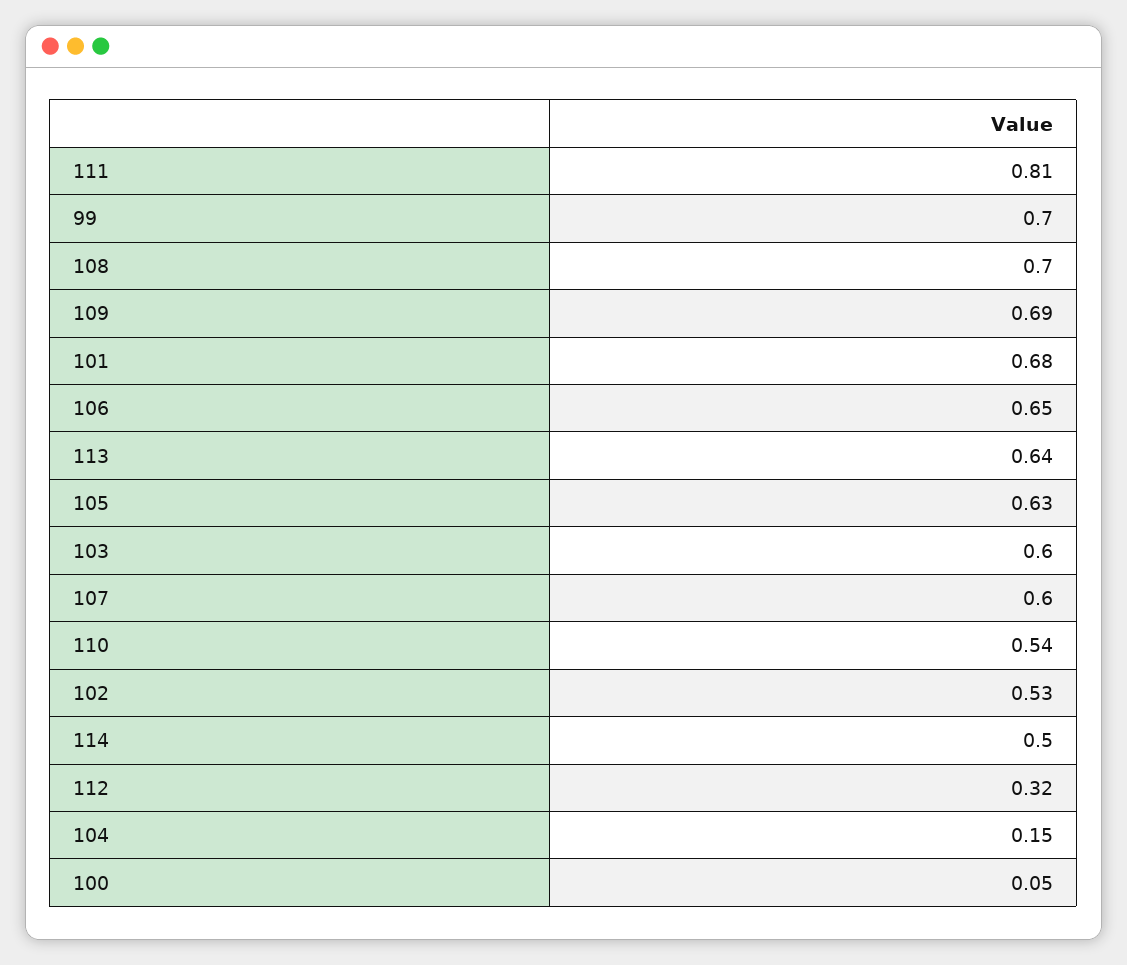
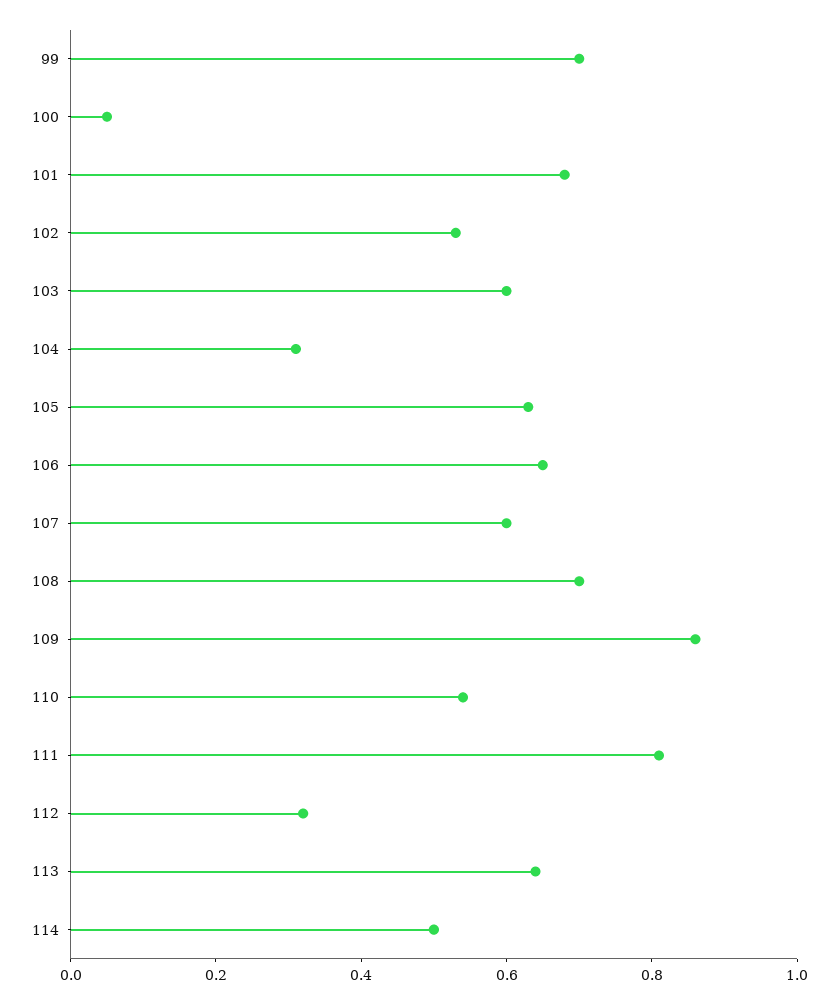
  {
    "111": 0.81,
    "99": 0.7,
    "108": 0.7,
-   "109": 0.69,
+   "109": 0.85,
    "101": 0.68,
    "106": 0.65,
    "113": 0.64,
    "105": 0.63,
    "103": 0.6,
    "107": 0.6,
    "110": 0.54,
    "102": 0.53,
    "114": 0.5,
    "112": 0.32,
-   "104": 0.15,
+   "104": 0.3,
    "100": 0.05
  }

